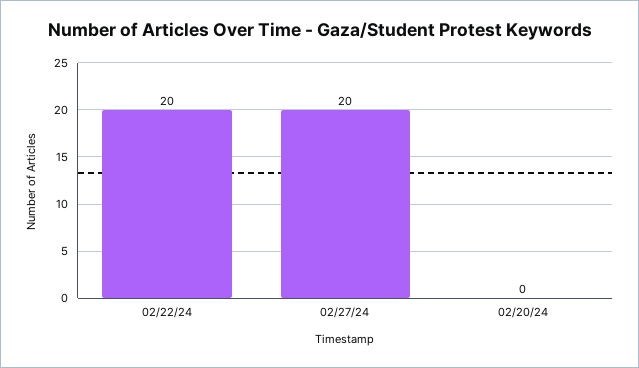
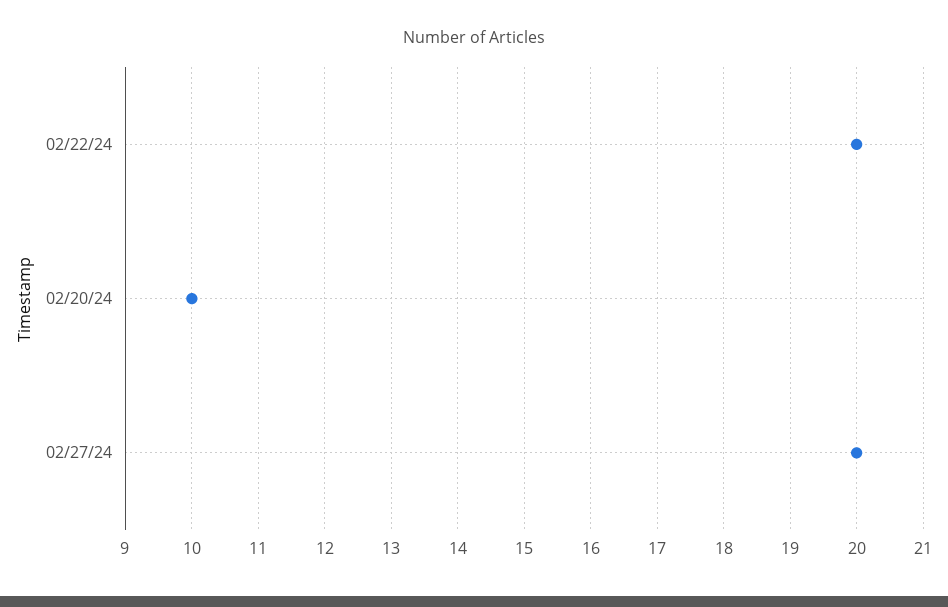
  {
    "02/22/24": 20,
    "02/27/24": 20,
-   "02/20/24": 0
+   "02/20/24": 10
  }

